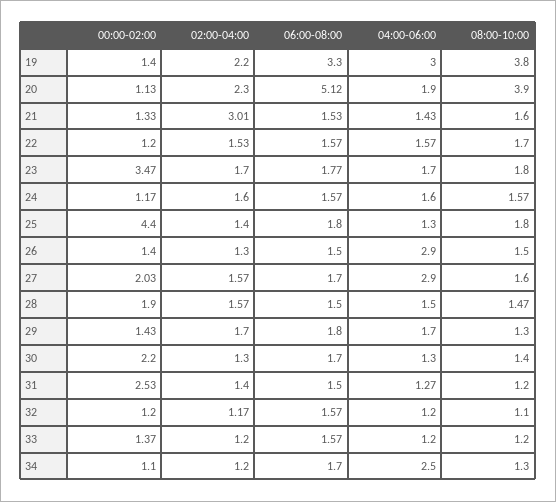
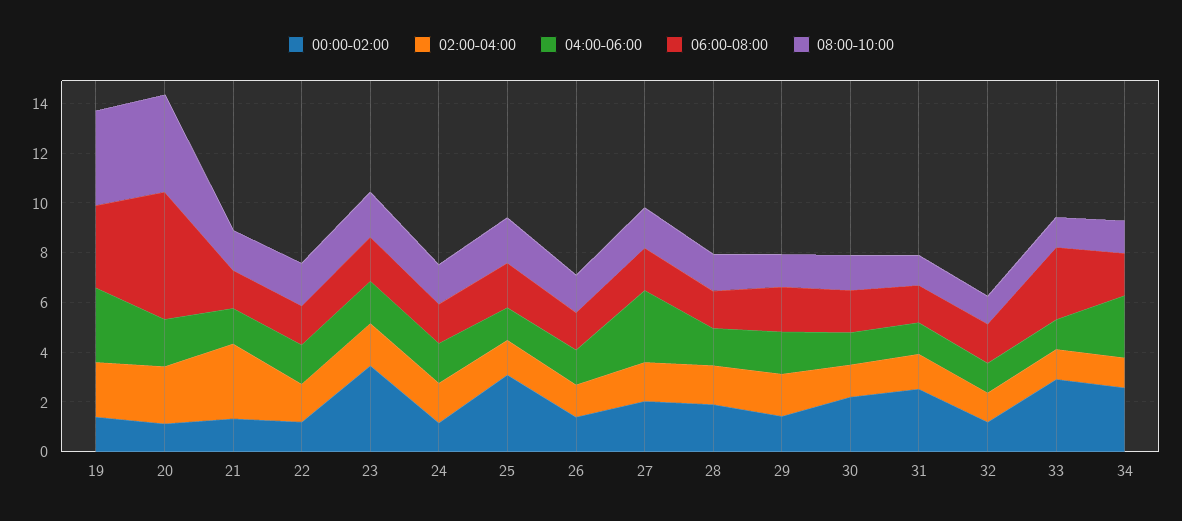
  {
    "00:00-02:00": {
      "19": 1.4,
      "20": 1.13,
      "21": 1.33,
      "22": 1.2,
      "23": 3.47,
      "24": 1.17,
-     "25": 4.4,
+     "25": 3,
      "26": 1.4,
      "27": 2.03,
      "28": 1.9,
      "29": 1.43,
      "30": 2.2,
      "31": 2.53,
      "32": 1.2,
-     "33": 1.37,
+     "33": 3,
-     "34": 1.1
+     "34": 2.5
    },
    "02:00-04:00": {
      "19": 2.2,
      "20": 2.3,
      "21": 3.01,
      "22": 1.53,
      "23": 1.7,
      "24": 1.6,
      "25": 1.4,
      "26": 1.3,
      "27": 1.57,
      "28": 1.57,
      "29": 1.7,
      "30": 1.3,
      "31": 1.4,
      "32": 1.17,
      "33": 1.2,
      "34": 1.2
    },
    "06:00-08:00": {
      "19": 3.3,
      "20": 5.12,
      "21": 1.53,
      "22": 1.57,
      "23": 1.77,
      "24": 1.57,
      "25": 1.8,
      "26": 1.5,
      "27": 1.7,
      "28": 1.5,
      "29": 1.8,
      "30": 1.7,
      "31": 1.5,
      "32": 1.57,
-     "33": 1.57,
+     "33": 3,
      "34": 1.7
    },
    "04:00-06:00": {
      "19": 3,
      "20": 1.9,
      "21": 1.43,
      "22": 1.57,
      "23": 1.7,
      "24": 1.6,
      "25": 1.3,
-     "26": 2.9,
+     "26": 1.5,
      "27": 2.9,
      "28": 1.5,
      "29": 1.7,
      "30": 1.3,
      "31": 1.27,
      "32": 1.2,
      "33": 1.2,
      "34": 2.5
    },
    "08:00-10:00": {
      "19": 3.8,
      "20": 3.9,
      "21": 1.6,
      "22": 1.7,
      "23": 1.8,
      "24": 1.57,
      "25": 1.8,
      "26": 1.5,
      "27": 1.6,
      "28": 1.47,
      "29": 1.3,
      "30": 1.4,
      "31": 1.2,
      "32": 1.1,
      "33": 1.2,
      "34": 1.3
    }
  }

